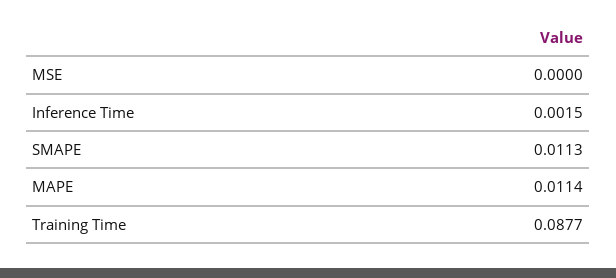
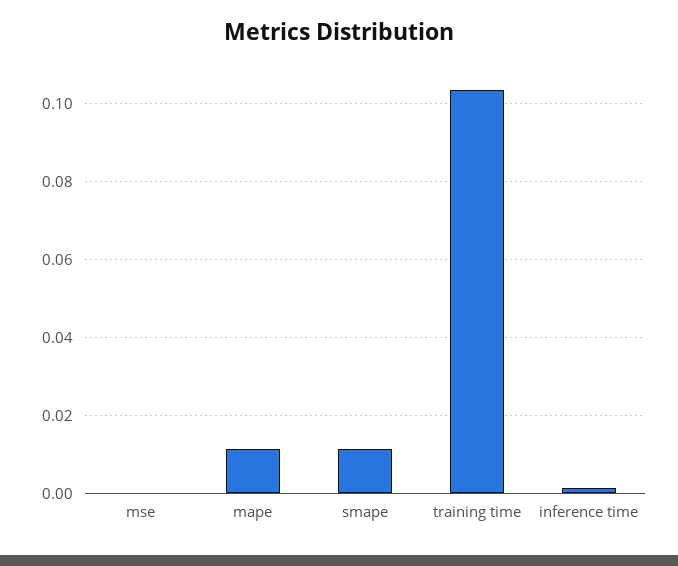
  {
    "MSE": 0,
    "Inference Time": 0.0015,
    "SMAPE": 0.0113,
    "MAPE": 0.0114,
-   "Training Time": 0.0877
+   "Training Time": 0.104
  }

